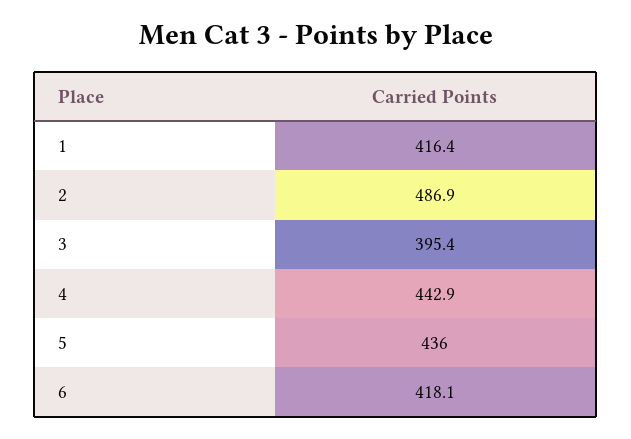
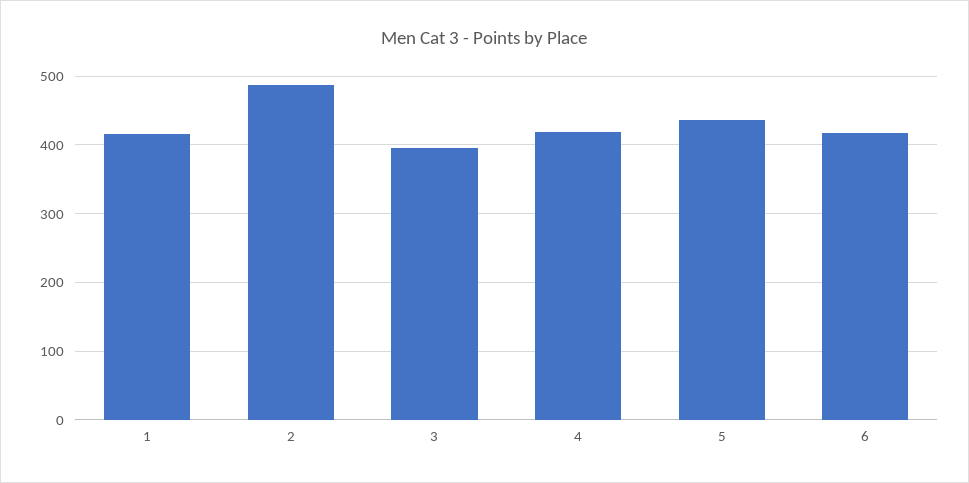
  {
    "1": 416.4,
    "2": 486.9,
    "3": 395.4,
-   "4": 442.9,
+   "4": 420,
    "5": 436,
    "6": 418.1
  }

